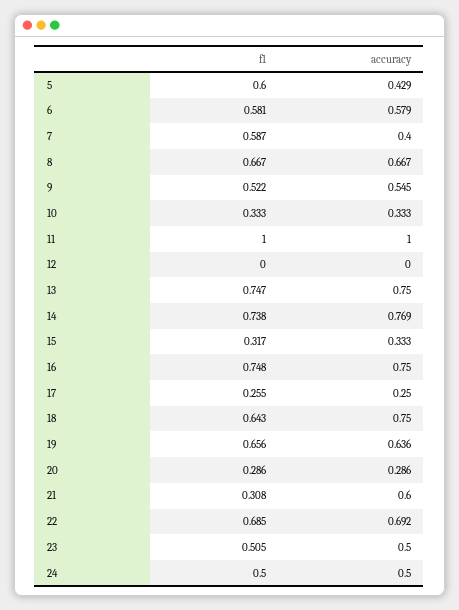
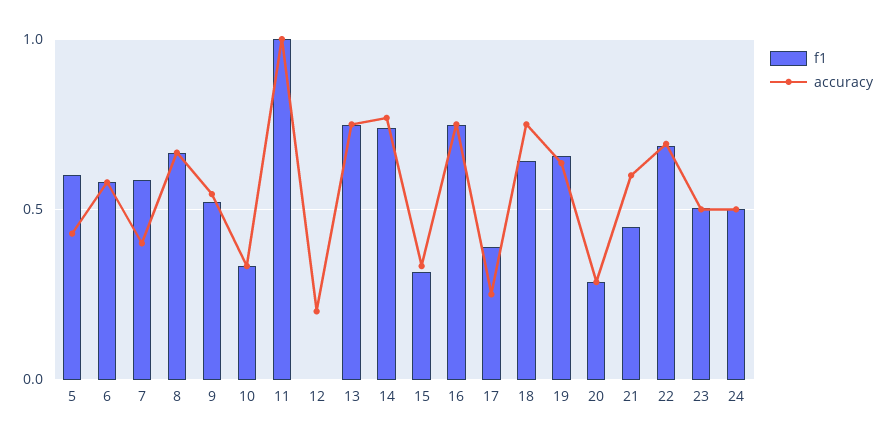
  {
    "f1": {
      "5": 0.6,
      "6": 0.581,
      "7": 0.587,
      "8": 0.667,
      "9": 0.522,
      "10": 0.333,
      "11": 1,
      "12": 0,
      "13": 0.747,
      "14": 0.738,
      "15": 0.317,
      "16": 0.748,
-     "17": 0.255,
+     "17": 0.4,
      "18": 0.643,
      "19": 0.656,
      "20": 0.286,
-     "21": 0.308,
+     "21": 0.45,
      "22": 0.685,
      "23": 0.505,
      "24": 0.5
    },
    "accuracy": {
      "5": 0.429,
      "6": 0.579,
      "7": 0.4,
      "8": 0.667,
      "9": 0.545,
      "10": 0.333,
      "11": 1,
-     "12": 0,
+     "12": 0.2,
      "13": 0.75,
      "14": 0.769,
      "15": 0.333,
      "16": 0.75,
      "17": 0.25,
      "18": 0.75,
      "19": 0.636,
      "20": 0.286,
      "21": 0.6,
      "22": 0.692,
      "23": 0.5,
      "24": 0.5
    }
  }

